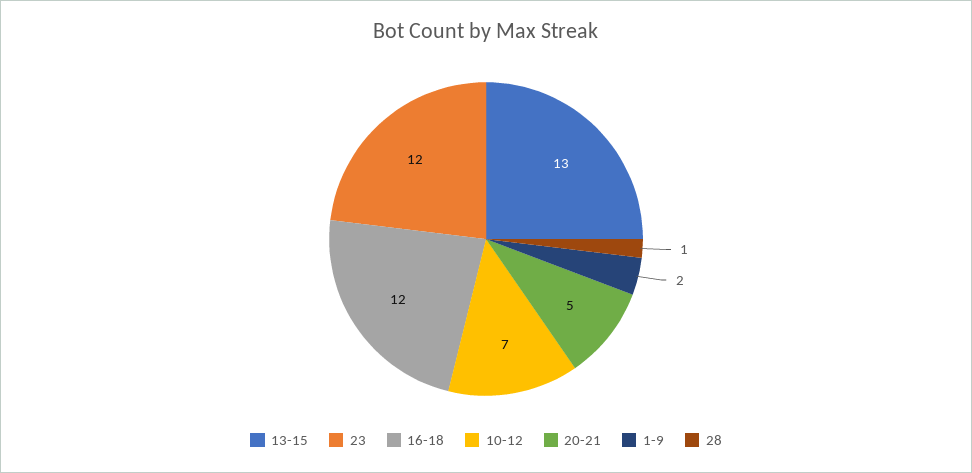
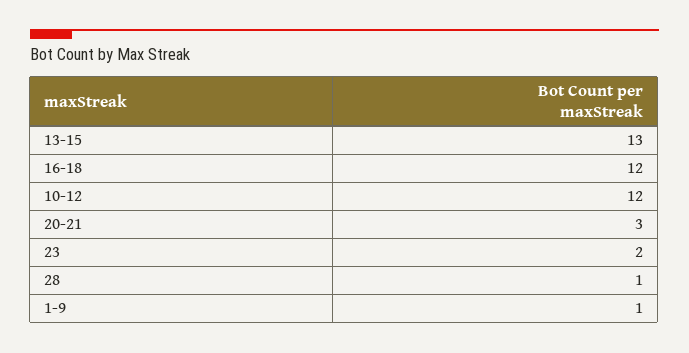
  {
    "13-15": 13,
-   "23": 12,
+   "23": 2,
    "16-18": 12,
-   "10-12": 7,
+   "10-12": 12,
-   "20-21": 5,
+   "20-21": 3,
-   "1-9": 2,
+   "1-9": 1,
    "28": 1
  }

